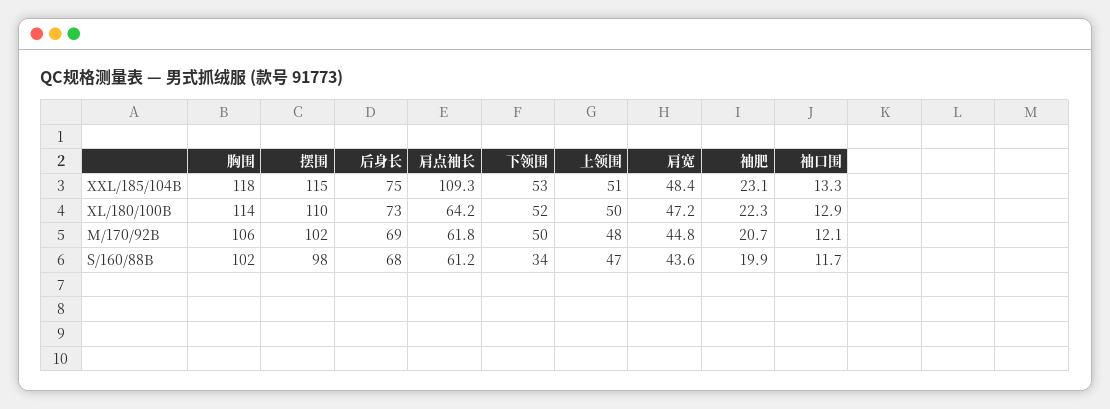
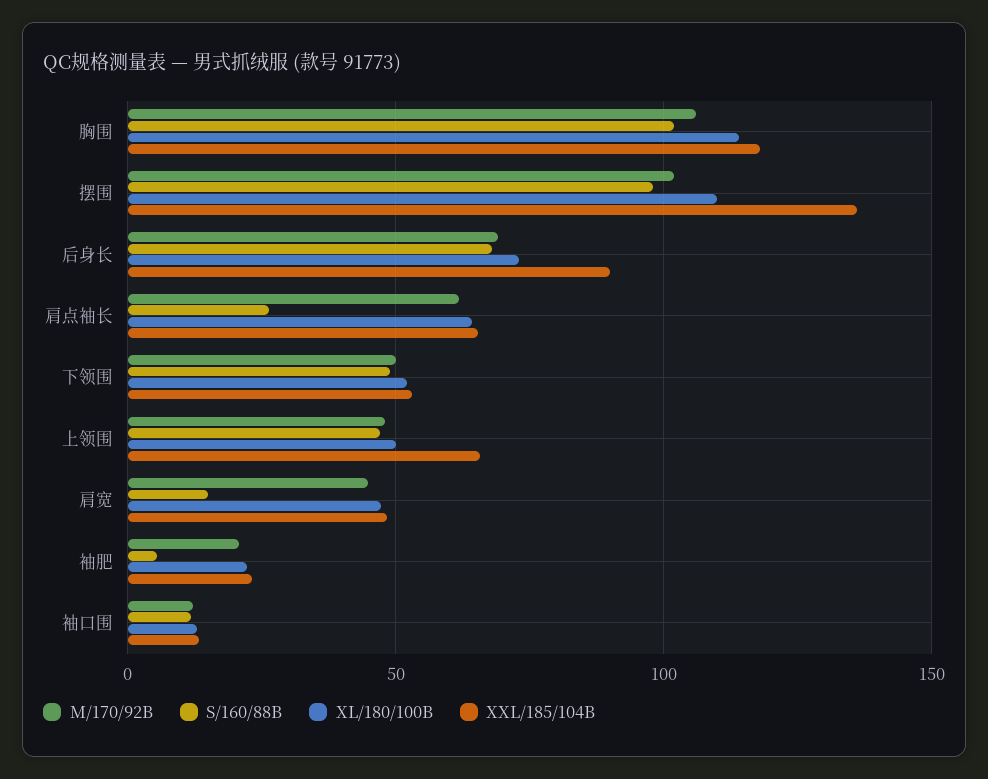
  {
    "XXL/185/104B": {
      "胸围": 118,
-     "摆围": 115,
+     "摆围": 135,
-     "后身长": 75,
+     "后身长": 90,
-     "肩点袖长": 109.3,
+     "肩点袖长": 65,
      "下领围": 53,
-     "上领围": 51,
+     "上领围": 65,
      "肩宽": 48.4,
      "袖肥": 23.1,
      "袖口围": 13.3
    },
    "XL/180/100B": {
      "胸围": 114,
      "摆围": 110,
      "后身长": 73,
      "肩点袖长": 64.2,
      "下领围": 52,
      "上领围": 50,
      "肩宽": 47.2,
      "袖肥": 22.3,
      "袖口围": 12.9
    },
    "M/170/92B": {
      "胸围": 106,
      "摆围": 102,
      "后身长": 69,
      "肩点袖长": 61.8,
      "下领围": 50,
      "上领围": 48,
      "肩宽": 44.8,
      "袖肥": 20.7,
      "袖口围": 12.1
    },
    "S/160/88B": {
      "胸围": 102,
      "摆围": 98,
      "后身长": 68,
-     "肩点袖长": 61.2,
+     "肩点袖长": 25,
-     "下领围": 34,
+     "下领围": 50,
      "上领围": 47,
-     "肩宽": 43.6,
+     "肩宽": 15,
-     "袖肥": 19.9,
+     "袖肥": 5,
      "袖口围": 11.7
    }
  }

